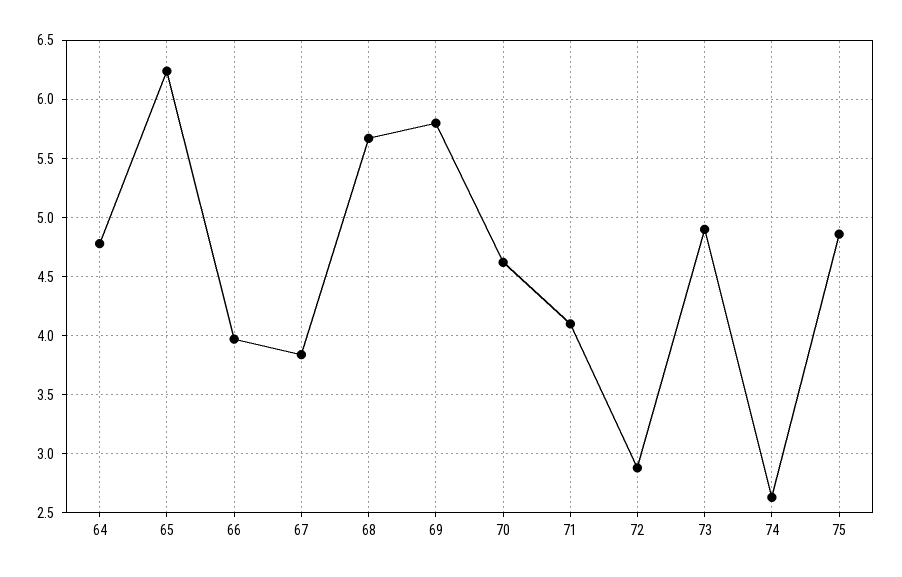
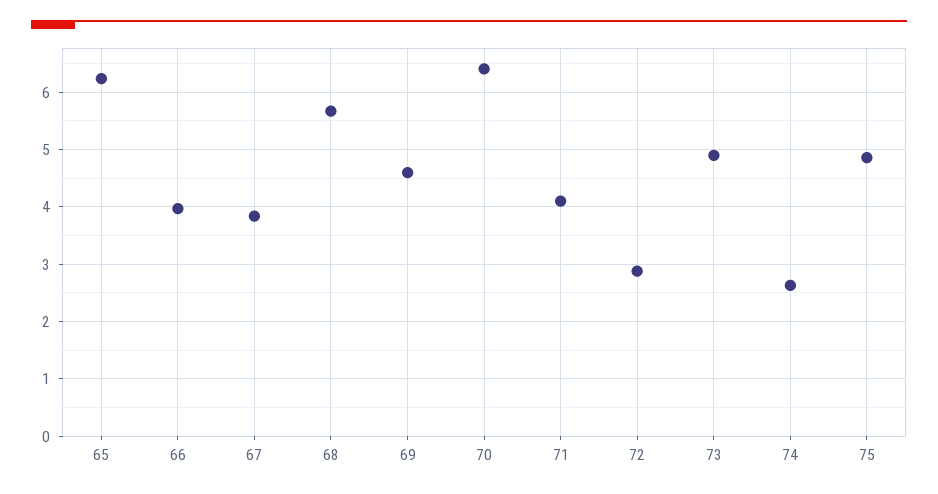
  {
-   "64": 4.8,
    "65": 6.2,
    "66": 4,
    "67": 3.8,
    "68": 5.7,
-   "69": 5.8,
+   "69": 4.6,
-   "70": 4.6,
+   "70": 6.4,
    "71": 4.1,
    "72": 2.9,
    "73": 4.9,
    "74": 2.6,
    "75": 4.9
  }

